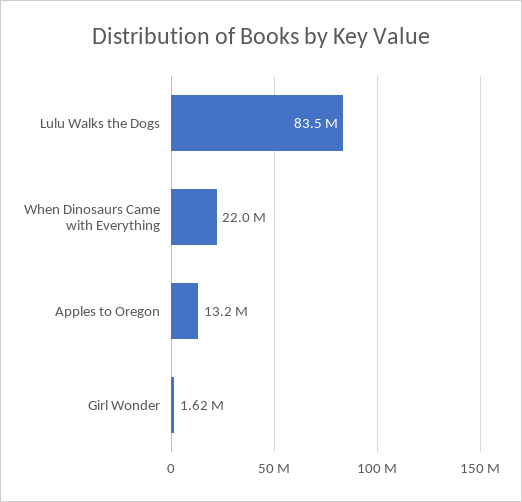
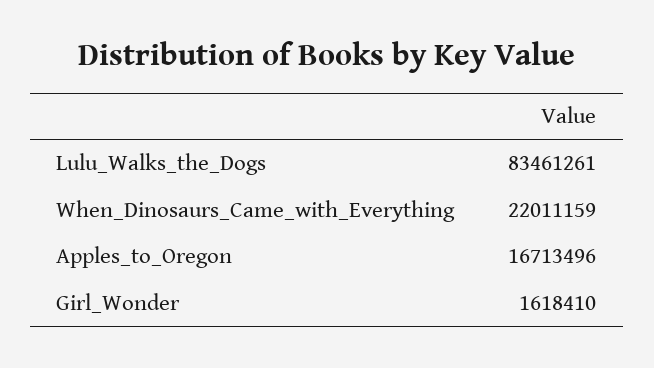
  {
    "Lulu Walks the Dogs": 83461261,
    "When Dinosaurs Came with Everything": 22011159,
-   "Apples to Oregon": 13200000,
+   "Apples to Oregon": 16713496,
    "Girl Wonder": 1618410
  }

